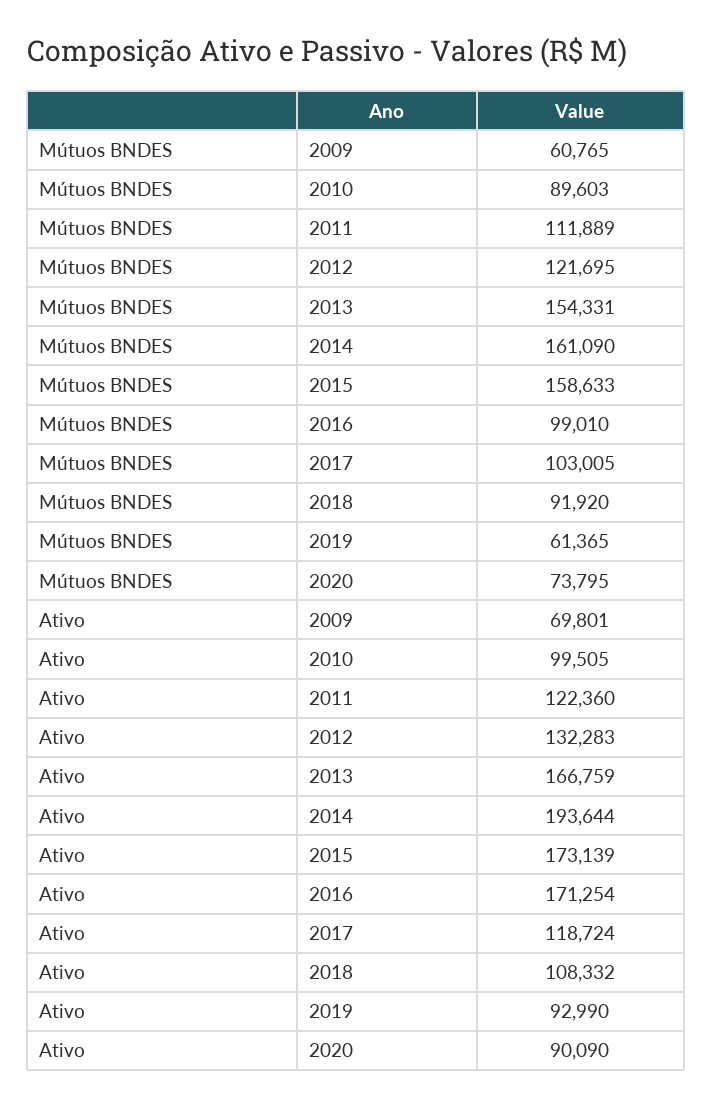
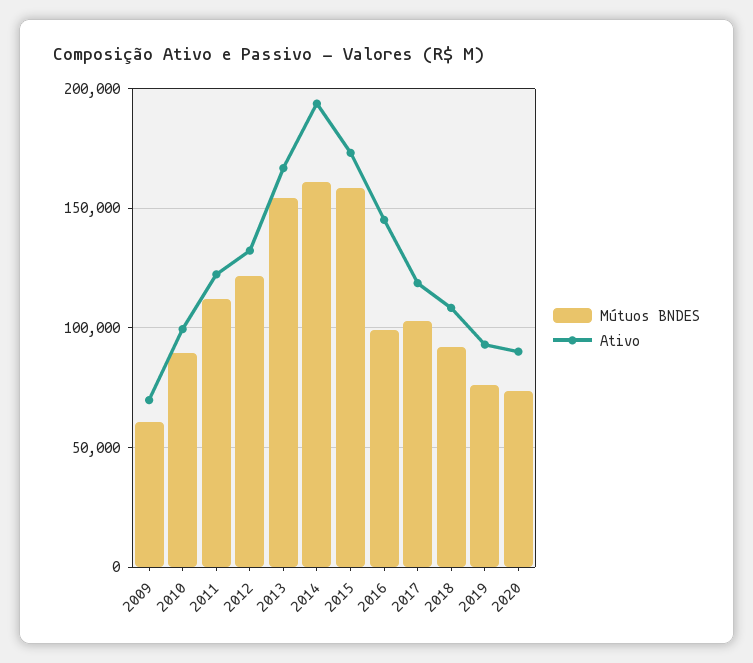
  {
    "Mútuos BNDES": {
      "2009": 60765,
      "2010": 89603,
      "2011": 111889,
      "2012": 121695,
      "2013": 154331,
      "2014": 161090,
      "2015": 158633,
      "2016": 99010,
      "2017": 103005,
      "2018": 91920,
-     "2019": 61365,
+     "2019": 75000,
      "2020": 73795
    },
    "Ativo": {
      "2009": 69801,
      "2010": 99505,
      "2011": 122360,
      "2012": 132283,
      "2013": 166759,
      "2014": 193644,
      "2015": 173139,
-     "2016": 171254,
+     "2016": 145000,
      "2017": 118724,
      "2018": 108332,
      "2019": 92990,
      "2020": 90090
    }
  }

